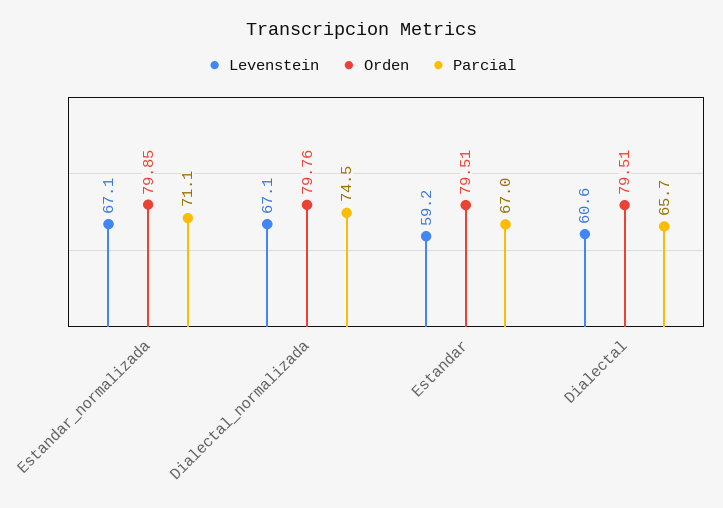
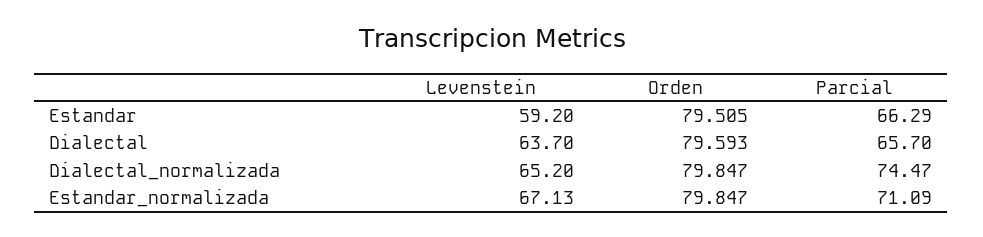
  {
    "Levenstein": {
      "Estandar_normalizada": 67.13,
-     "Dialectal_normalizada": 67.1,
+     "Dialectal_normalizada": 65.2,
      "Estandar": 59.2,
-     "Dialectal": 60.6
+     "Dialectal": 63.7
    },
    "Orden": {
      "Estandar_normalizada": 79.847,
-     "Dialectal_normalizada": 79.76,
+     "Dialectal_normalizada": 79.847,
      "Estandar": 79.505,
-     "Dialectal": 79.51
+     "Dialectal": 79.593
    },
    "Parcial": {
      "Estandar_normalizada": 71.09,
      "Dialectal_normalizada": 74.47,
-     "Estandar": 67,
+     "Estandar": 66.29,
      "Dialectal": 65.7
    }
  }

